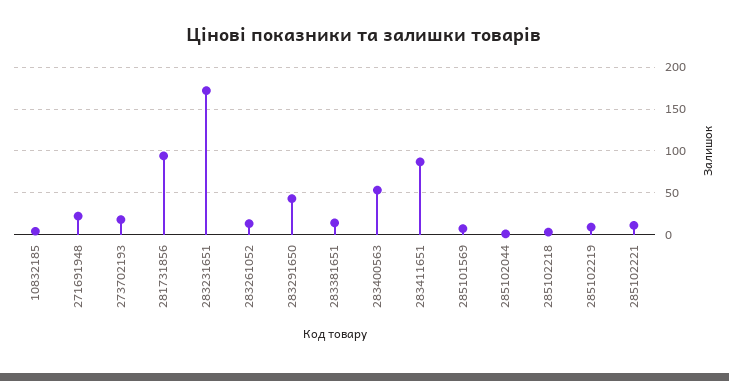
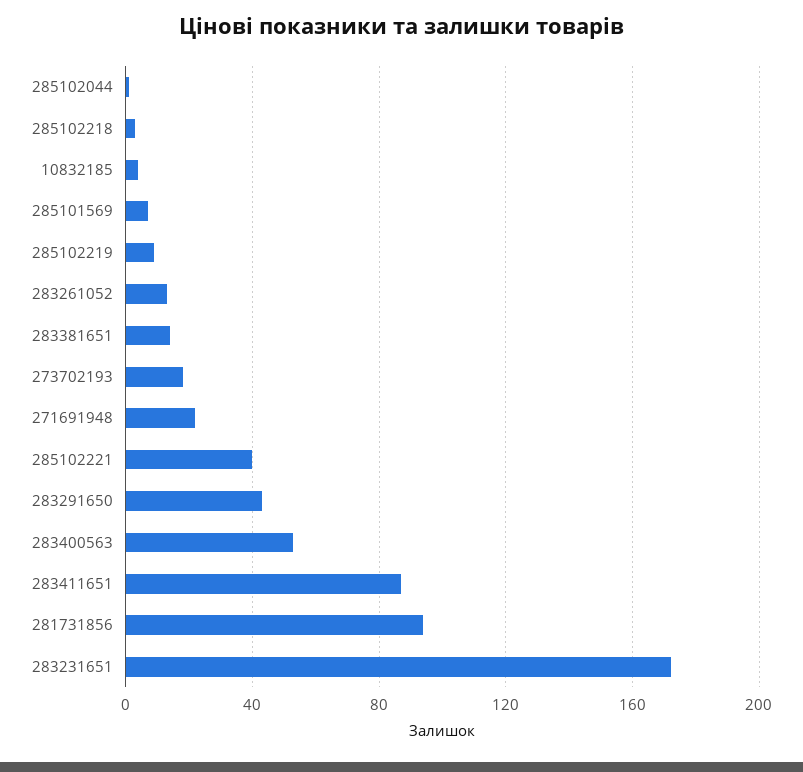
  {
    "10832185": 5,
    "271691948": 20,
    "273702193": 20,
    "281731856": 95,
    "283231651": 170,
    "283261052": 15,
    "283291650": 45,
    "283381651": 15,
    "283400563": 55,
    "283411651": 85,
    "285101569": 5,
    "285102044": 0,
    "285102218": 5,
    "285102219": 10,
-   "285102221": 10
+   "285102221": 40
  }

